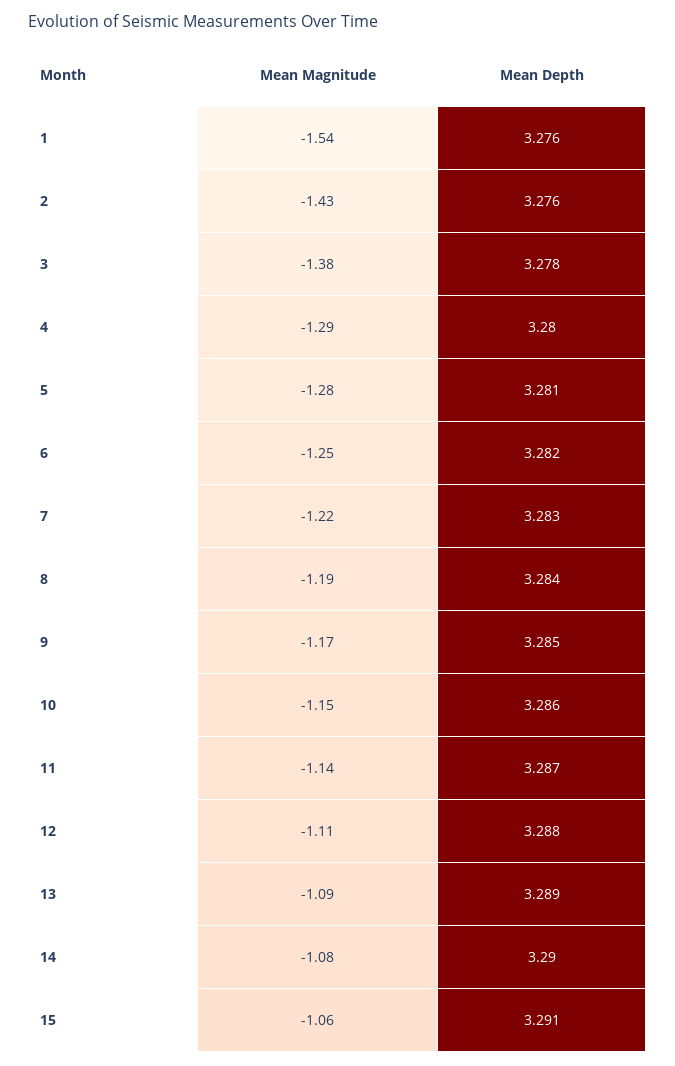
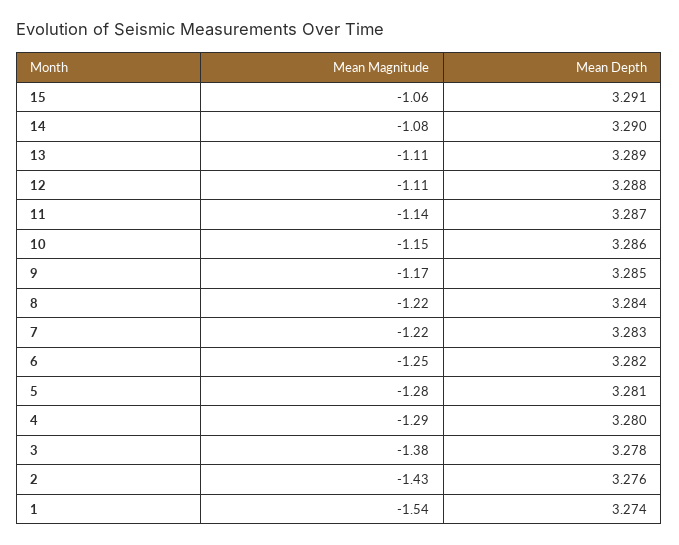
  {
    "Mean Magnitude": {
      "1": -1.54,
      "2": -1.43,
      "3": -1.38,
      "4": -1.29,
      "5": -1.28,
      "6": -1.25,
      "7": -1.22,
-     "8": -1.19,
+     "8": -1.22,
      "9": -1.17,
      "10": -1.15,
      "11": -1.14,
      "12": -1.11,
-     "13": -1.09,
+     "13": -1.11,
      "14": -1.08,
      "15": -1.06
    },
    "Mean Depth": {
-     "1": 3.276,
+     "1": 3.274,
      "2": 3.276,
      "3": 3.278,
      "4": 3.28,
      "5": 3.281,
      "6": 3.282,
      "7": 3.283,
      "8": 3.284,
      "9": 3.285,
      "10": 3.286,
      "11": 3.287,
      "12": 3.288,
      "13": 3.289,
      "14": 3.29,
      "15": 3.291
    }
  }

